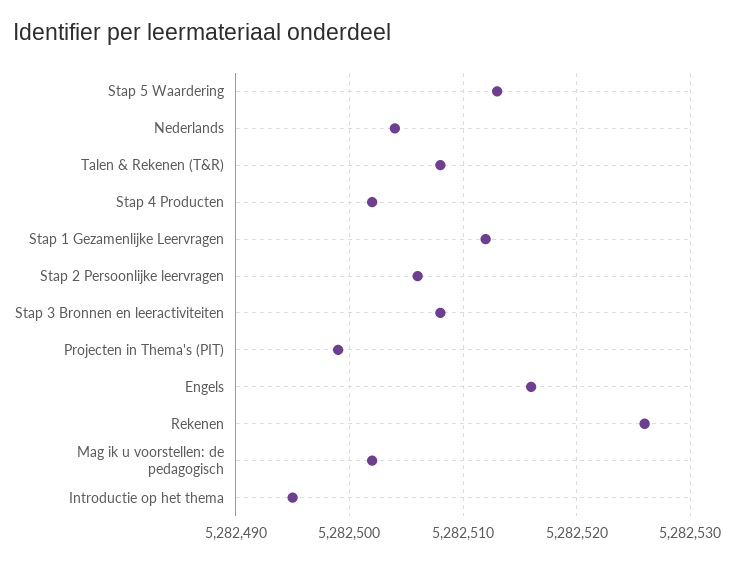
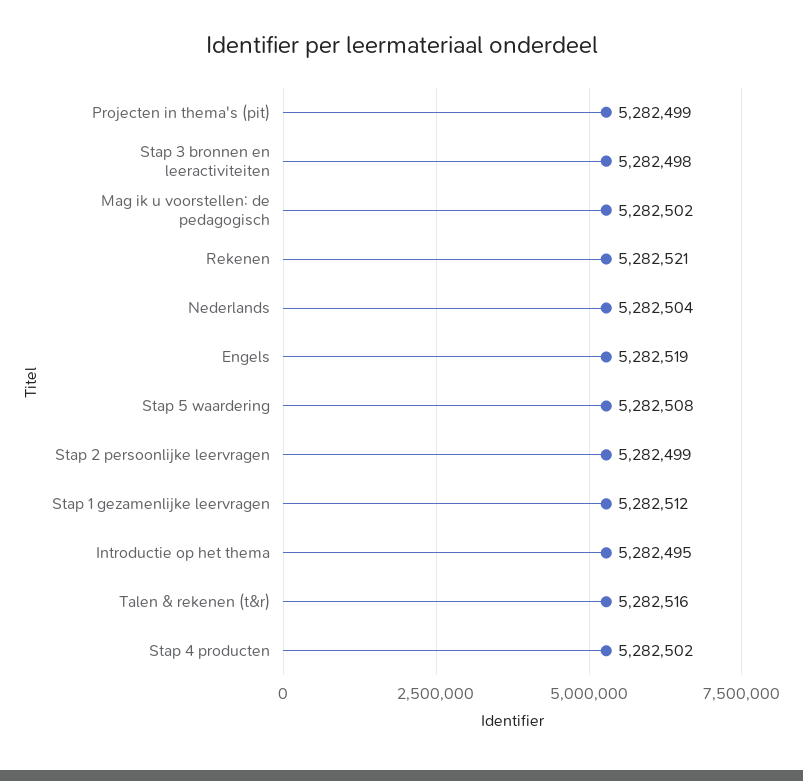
  {
-   "Stap 5 Waardering": 5282513,
+   "Stap 5 Waardering": 5282508,
    "Nederlands": 5282504,
-   "Talen & Rekenen (T&R)": 5282508,
+   "Talen & Rekenen (T&R)": 5282516,
    "Stap 4 Producten": 5282502,
    "Stap 1 Gezamenlijke Leervragen": 5282512,
-   "Stap 2 Persoonlijke leervragen": 5282506,
+   "Stap 2 Persoonlijke leervragen": 5282499,
-   "Stap 3 Bronnen en leeractiviteiten": 5282508,
+   "Stap 3 Bronnen en leeractiviteiten": 5282498,
    "Projecten in Thema's (PIT)": 5282499,
-   "Engels": 5282516,
+   "Engels": 5282519,
-   "Rekenen": 5282526,
+   "Rekenen": 5282521,
    "Mag ik u voorstellen: de pedagogisch": 5282502,
    "Introductie op het thema": 5282495
  }

